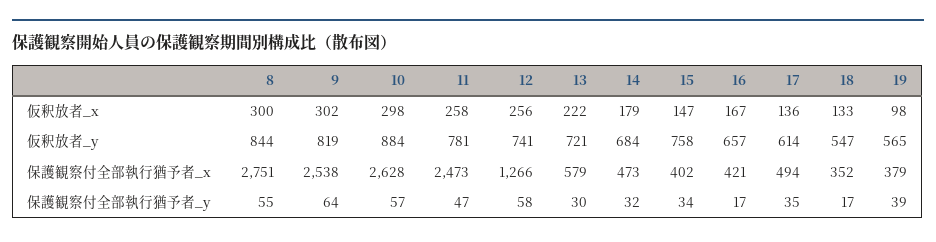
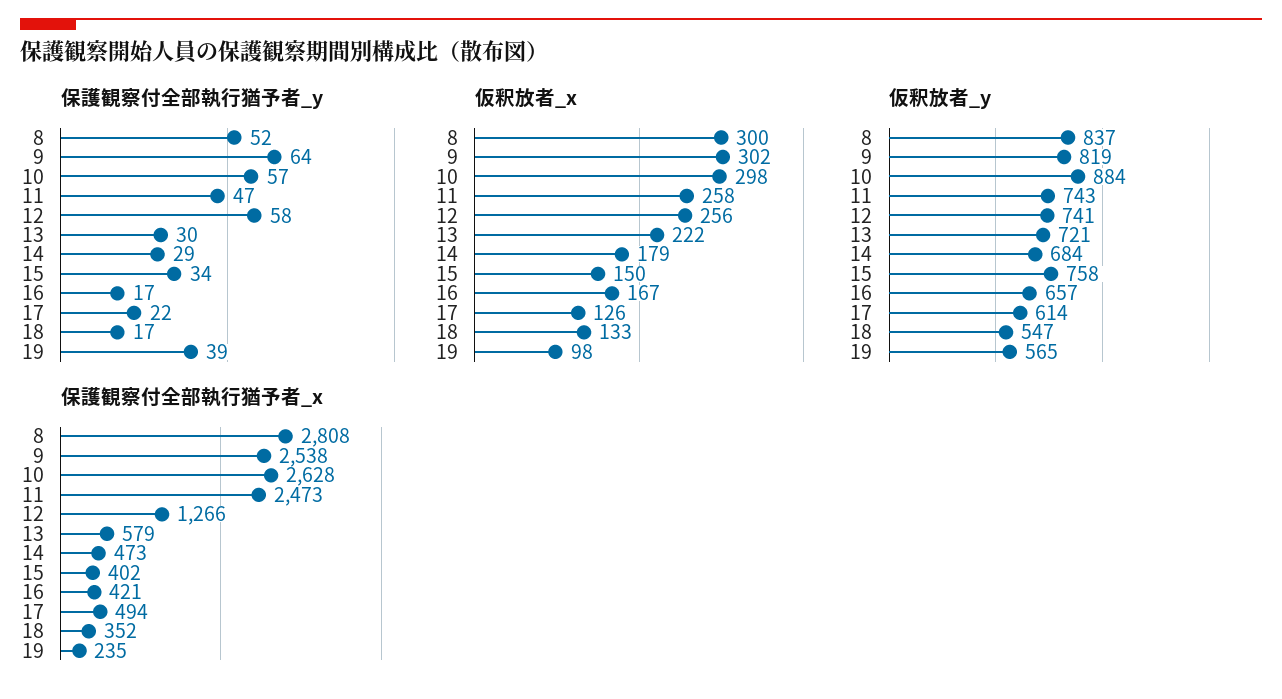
  {
    "仮釈放者_x": {
      "8": 300,
      "9": 302,
      "10": 298,
      "11": 258,
      "12": 256,
      "13": 222,
      "14": 179,
-     "15": 147,
+     "15": 150,
      "16": 167,
-     "17": 136,
+     "17": 126,
      "18": 133,
      "19": 98
    },
    "仮釈放者_y": {
-     "8": 844,
+     "8": 837,
      "9": 819,
      "10": 884,
-     "11": 781,
+     "11": 743,
      "12": 741,
      "13": 721,
      "14": 684,
      "15": 758,
      "16": 657,
      "17": 614,
      "18": 547,
      "19": 565
    },
    "保護観察付全部執行猶予者_x": {
-     "8": 2751,
+     "8": 2808,
      "9": 2538,
      "10": 2628,
      "11": 2473,
      "12": 1266,
      "13": 579,
      "14": 473,
      "15": 402,
      "16": 421,
      "17": 494,
      "18": 352,
-     "19": 379
+     "19": 235
    },
    "保護観察付全部執行猶予者_y": {
-     "8": 55,
+     "8": 52,
      "9": 64,
      "10": 57,
      "11": 47,
      "12": 58,
      "13": 30,
-     "14": 32,
+     "14": 29,
      "15": 34,
      "16": 17,
-     "17": 35,
+     "17": 22,
      "18": 17,
      "19": 39
    }
  }

